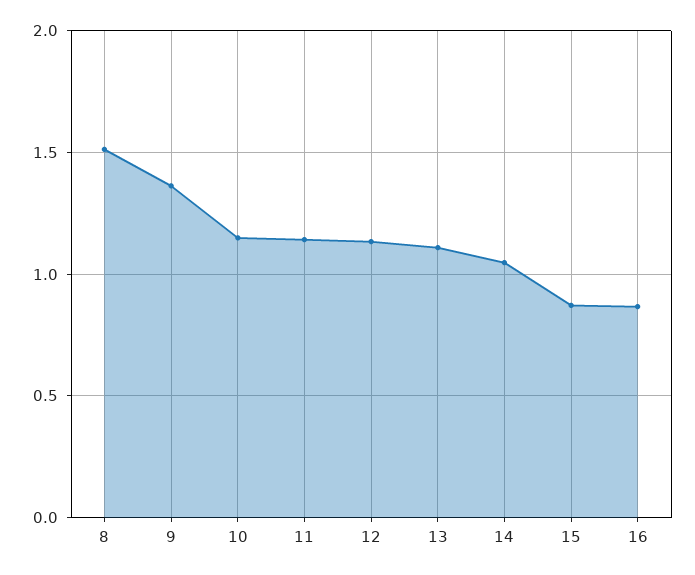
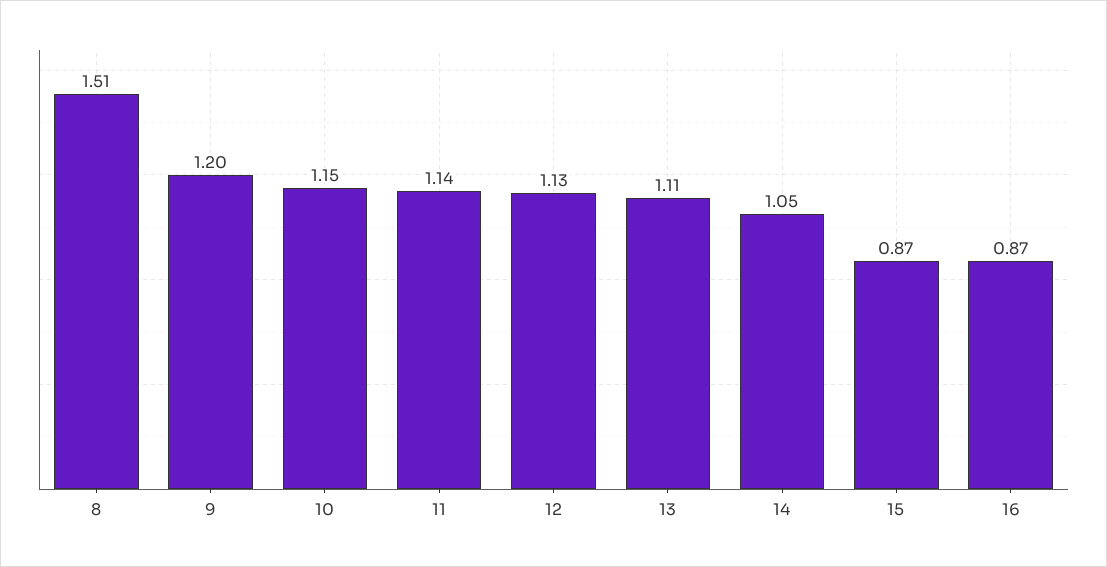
  {
    "8": 1.51,
-   "9": 1.35,
+   "9": 1.2,
    "10": 1.15,
    "11": 1.14,
    "12": 1.13,
    "13": 1.11,
    "14": 1.05,
    "15": 0.87,
    "16": 0.87
  }

